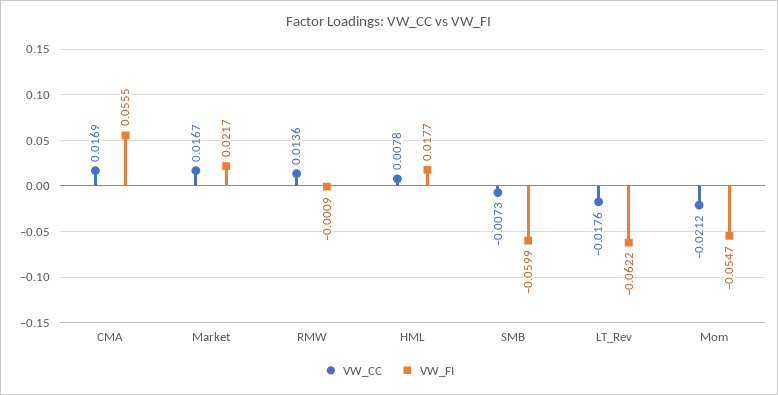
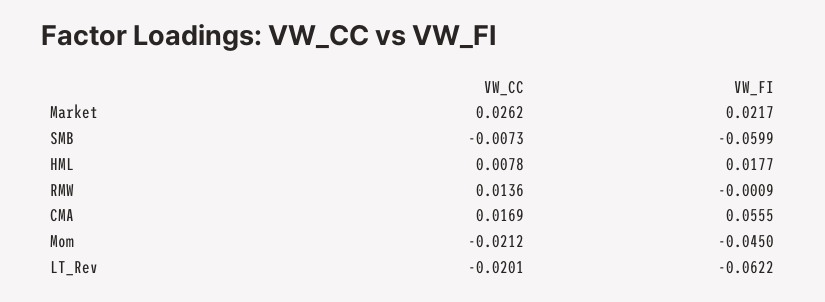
  {
    "VW_CC": {
      "CMA": 0.0169,
-     "Market": 0.0167,
+     "Market": 0.0262,
      "RMW": 0.0136,
      "HML": 0.0078,
      "SMB": -0.0073,
-     "LT_Rev": -0.0176,
+     "LT_Rev": -0.0201,
      "Mom": -0.0212
    },
    "VW_FI": {
      "CMA": 0.0555,
      "Market": 0.0217,
      "RMW": -0.0009,
      "HML": 0.0177,
      "SMB": -0.0599,
      "LT_Rev": -0.0622,
-     "Mom": -0.0547
+     "Mom": -0.045
    }
  }

